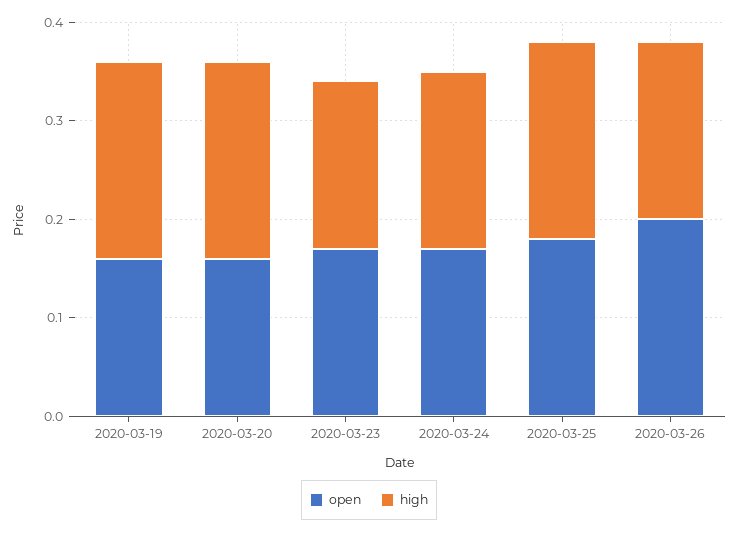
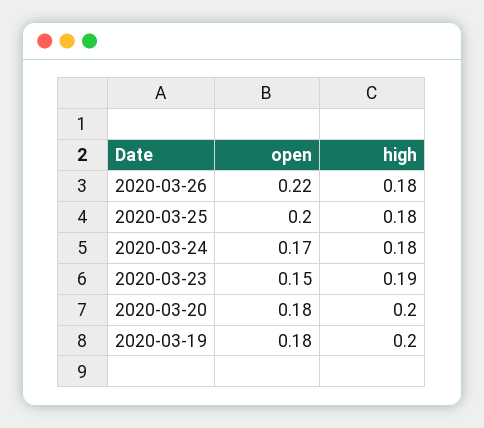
  {
    "open": {
-     "2020-03-19": 0.16,
+     "2020-03-19": 0.18,
-     "2020-03-20": 0.16,
+     "2020-03-20": 0.18,
-     "2020-03-23": 0.17,
+     "2020-03-23": 0.15,
      "2020-03-24": 0.17,
-     "2020-03-25": 0.18,
+     "2020-03-25": 0.2,
-     "2020-03-26": 0.2
+     "2020-03-26": 0.22
    },
    "high": {
      "2020-03-19": 0.2,
      "2020-03-20": 0.2,
-     "2020-03-23": 0.17,
+     "2020-03-23": 0.19,
      "2020-03-24": 0.18,
-     "2020-03-25": 0.2,
+     "2020-03-25": 0.18,
      "2020-03-26": 0.18
    }
  }

